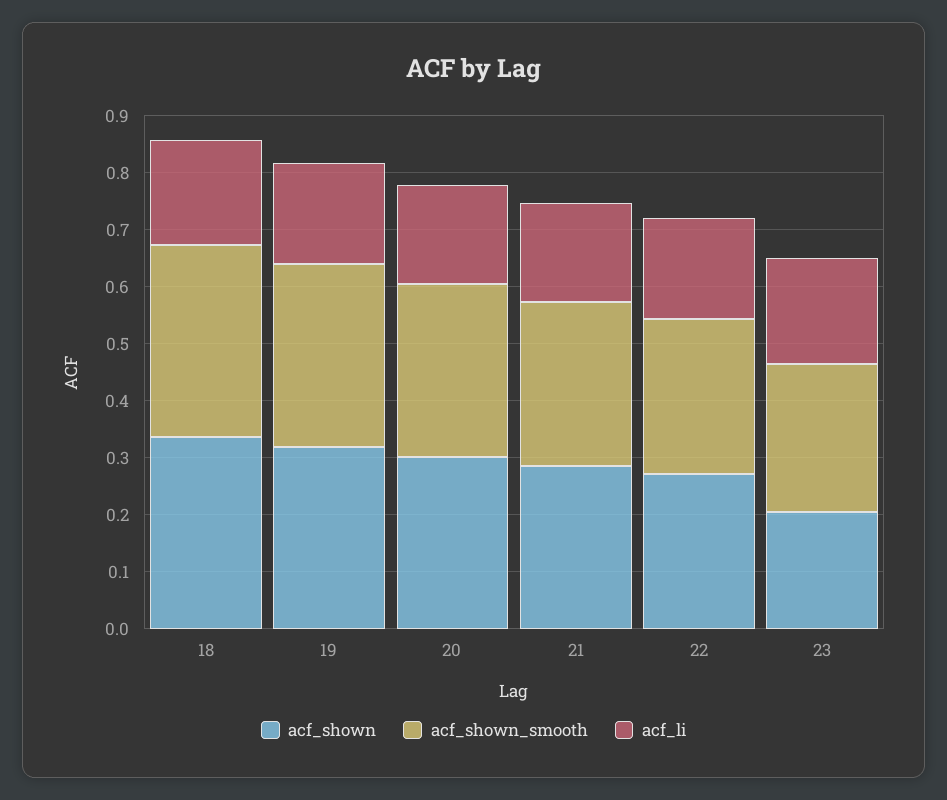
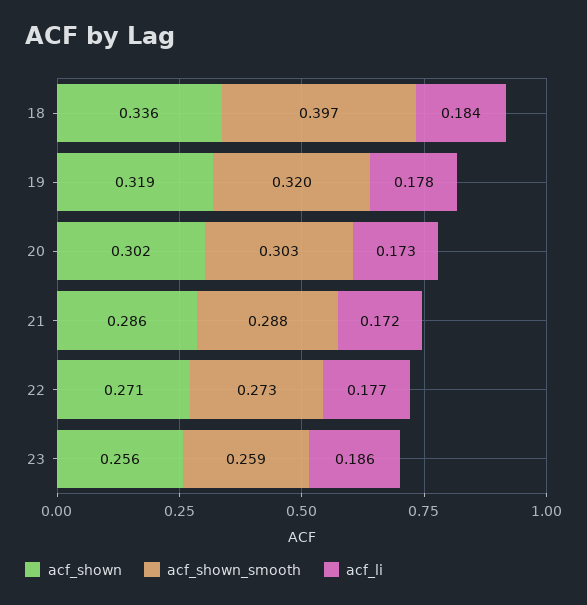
  {
    "acf_shown": {
      "18": 0.336,
      "19": 0.319,
      "20": 0.302,
      "21": 0.286,
      "22": 0.271,
-     "23": 0.2
+     "23": 0.256
    },
    "acf_shown_smooth": {
-     "18": 0.34,
+     "18": 0.397,
      "19": 0.32,
      "20": 0.303,
      "21": 0.288,
      "22": 0.273,
      "23": 0.259
    },
    "acf_li": {
      "18": 0.184,
      "19": 0.178,
      "20": 0.173,
      "21": 0.172,
      "22": 0.177,
      "23": 0.186
    }
  }

